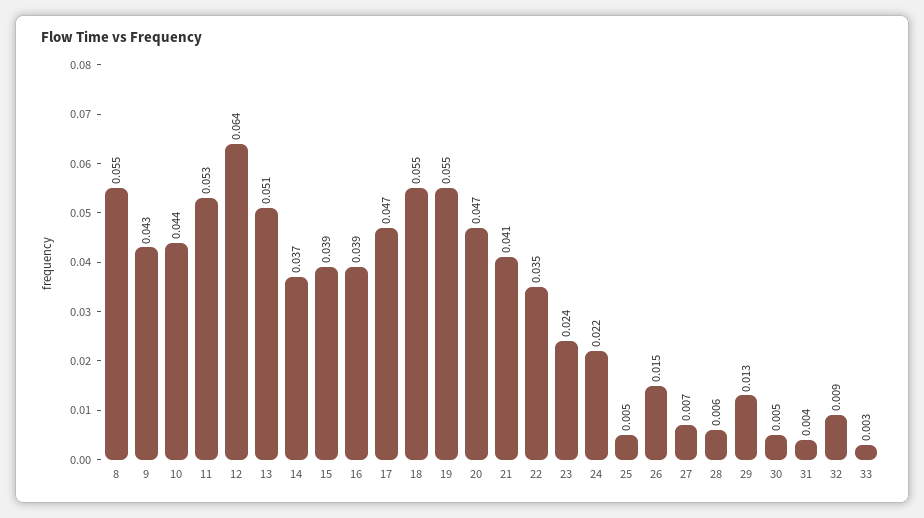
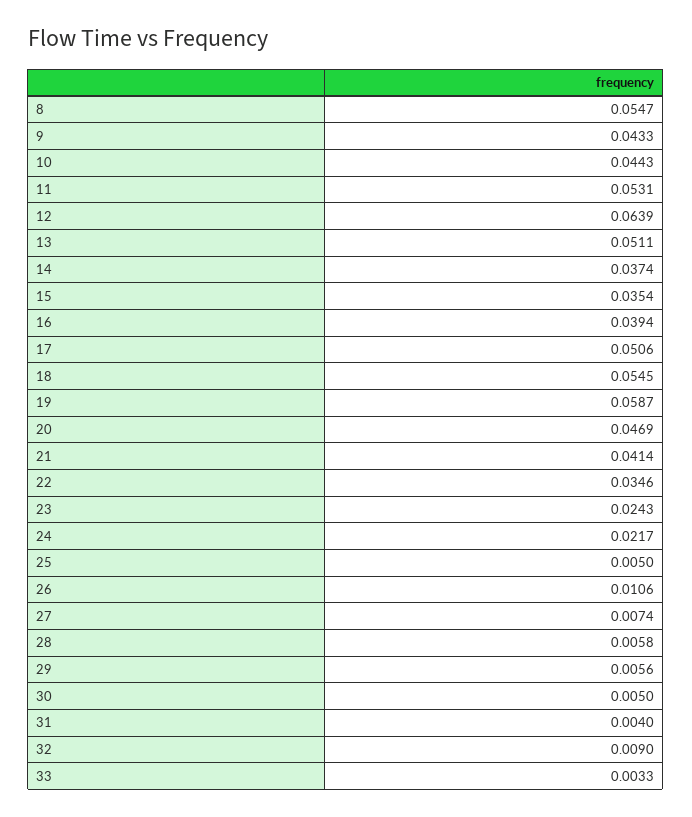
  {
    "8": 0.0547,
    "9": 0.0433,
    "10": 0.0443,
    "11": 0.0531,
    "12": 0.0639,
    "13": 0.0511,
    "14": 0.0374,
-   "15": 0.039,
+   "15": 0.0354,
    "16": 0.0394,
-   "17": 0.047,
+   "17": 0.0506,
    "18": 0.0545,
-   "19": 0.055,
+   "19": 0.0587,
    "20": 0.0469,
    "21": 0.0414,
    "22": 0.0346,
    "23": 0.0243,
    "24": 0.0217,
    "25": 0.005,
-   "26": 0.015,
+   "26": 0.0106,
    "27": 0.0074,
    "28": 0.0058,
-   "29": 0.013,
+   "29": 0.0056,
    "30": 0.005,
    "31": 0.004,
    "32": 0.009,
    "33": 0.0033
  }

